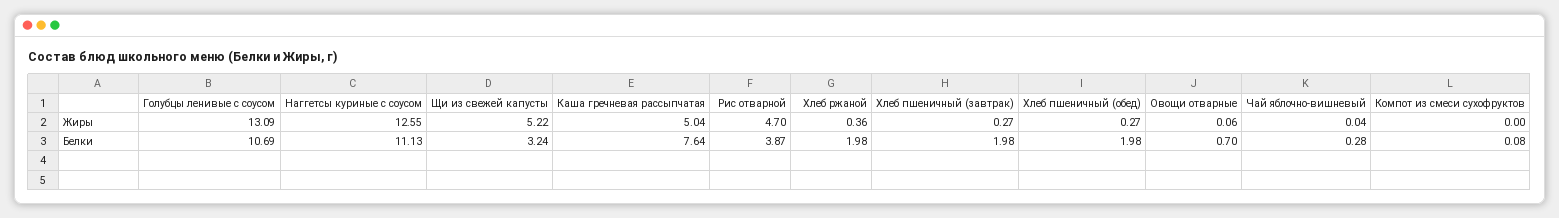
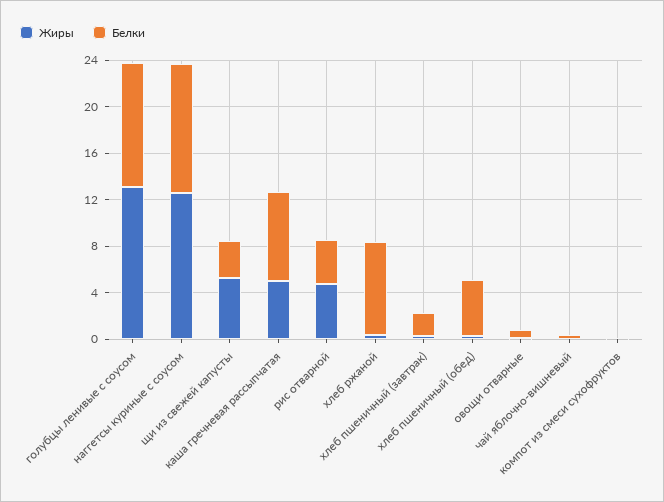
  {
    "Жиры": {
      "Голубцы ленивые с соусом": 13.09,
      "Наггетсы куриные с соусом": 12.55,
      "Щи из свежей капусты": 5.22,
      "Каша гречневая рассыпчатая": 5.04,
      "Рис отварной": 4.7,
      "Хлеб ржаной": 0.36,
      "Хлеб пшеничный (завтрак)": 0.27,
      "Хлеб пшеничный (обед)": 0.27,
      "Овощи отварные": 0.06,
      "Чай яблочно-вишневый": 0.04,
      "Компот из смеси сухофруктов": 0
    },
    "Белки": {
      "Голубцы ленивые с соусом": 10.69,
      "Наггетсы куриные с соусом": 11.13,
      "Щи из свежей капусты": 3.24,
      "Каша гречневая рассыпчатая": 7.64,
      "Рис отварной": 3.87,
-     "Хлеб ржаной": 1.98,
+     "Хлеб ржаной": 8,
      "Хлеб пшеничный (завтрак)": 1.98,
-     "Хлеб пшеничный (обед)": 1.98,
+     "Хлеб пшеничный (обед)": 5,
      "Овощи отварные": 0.7,
      "Чай яблочно-вишневый": 0.28,
      "Компот из смеси сухофруктов": 0.08
    }
  }

